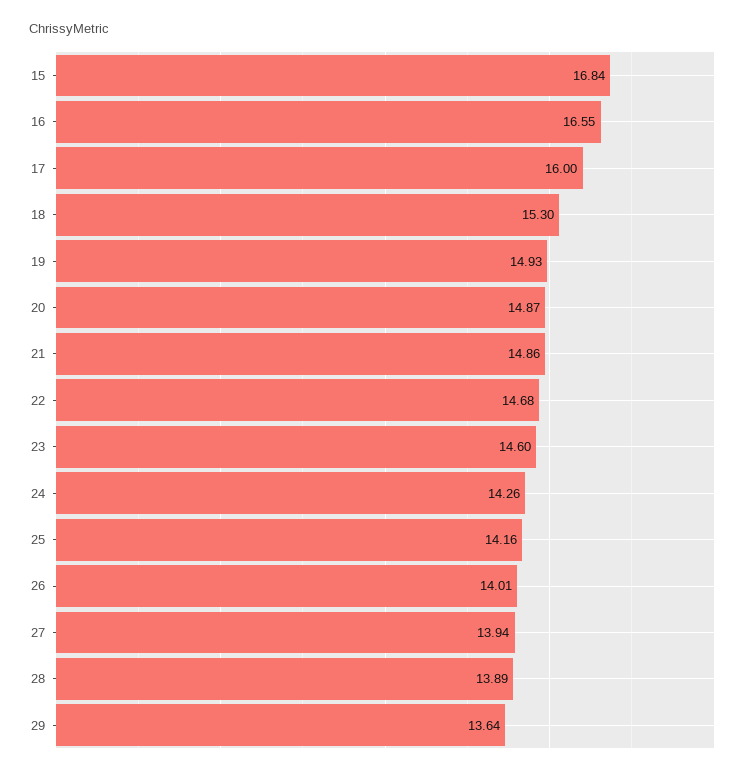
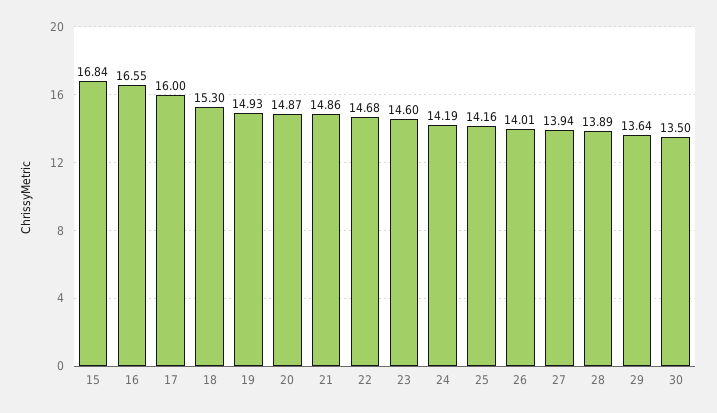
  {
    "15": 16.84,
    "16": 16.55,
    "17": 16,
    "18": 15.3,
    "19": 14.93,
    "20": 14.87,
    "21": 14.86,
    "22": 14.68,
    "23": 14.6,
-   "24": 14.26,
+   "24": 14.19,
    "25": 14.16,
    "26": 14.01,
    "27": 13.94,
    "28": 13.89,
-   "29": 13.64
+   "29": 13.64,
+   "30": 13.5
  }

